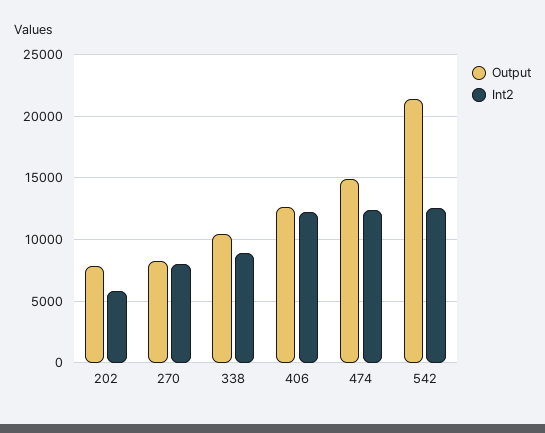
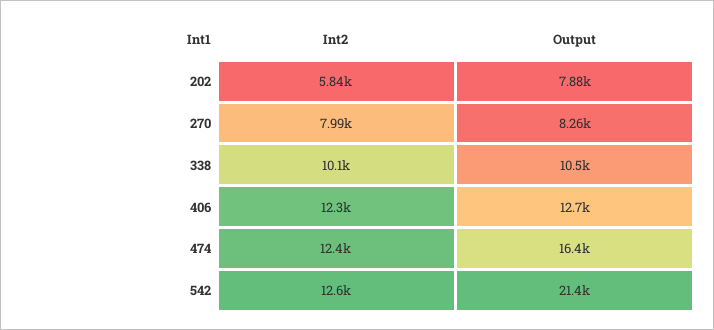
  {
    "Output": {
      "202": 7880,
      "270": 8260,
      "338": 10500,
      "406": 12700,
-     "474": 15000,
+     "474": 16400,
      "542": 21400
    },
    "Int2": {
      "202": 5840,
      "270": 7990,
-     "338": 9000,
+     "338": 10100,
      "406": 12300,
      "474": 12400,
      "542": 12600
    }
  }

